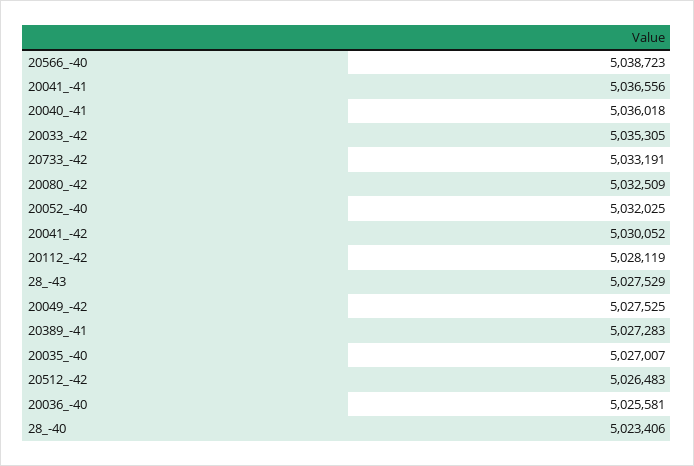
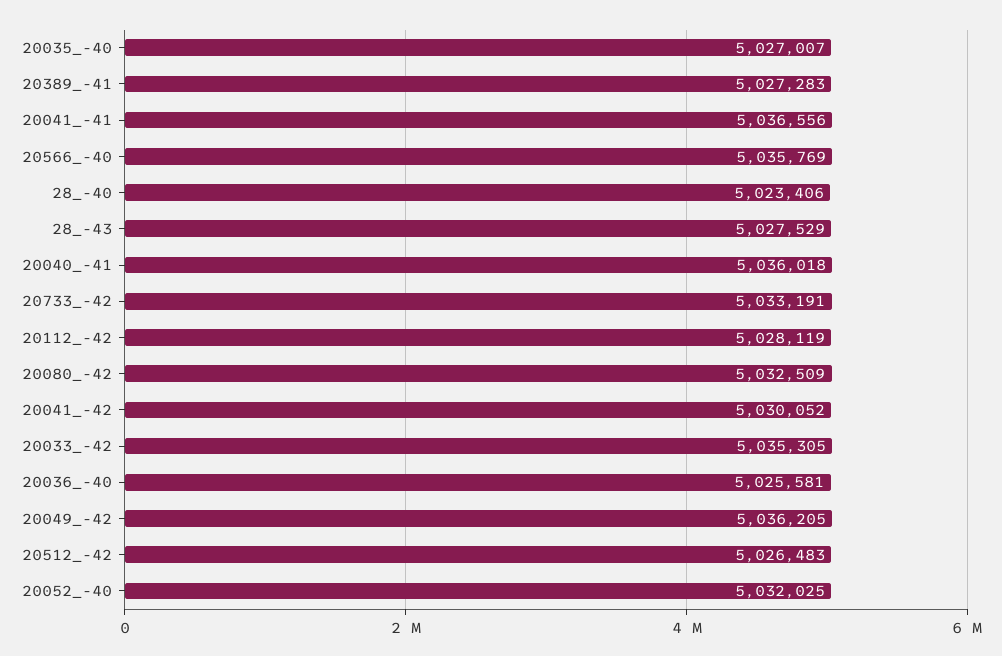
  {
-   "20566_-40": 5038723,
+   "20566_-40": 5035769,
    "20041_-41": 5036556,
    "20040_-41": 5036018,
    "20033_-42": 5035305,
    "20733_-42": 5033191,
    "20080_-42": 5032509,
    "20052_-40": 5032025,
    "20041_-42": 5030052,
    "20112_-42": 5028119,
    "28_-43": 5027529,
-   "20049_-42": 5027525,
+   "20049_-42": 5036205,
    "20389_-41": 5027283,
    "20035_-40": 5027007,
    "20512_-42": 5026483,
    "20036_-40": 5025581,
    "28_-40": 5023406
  }

